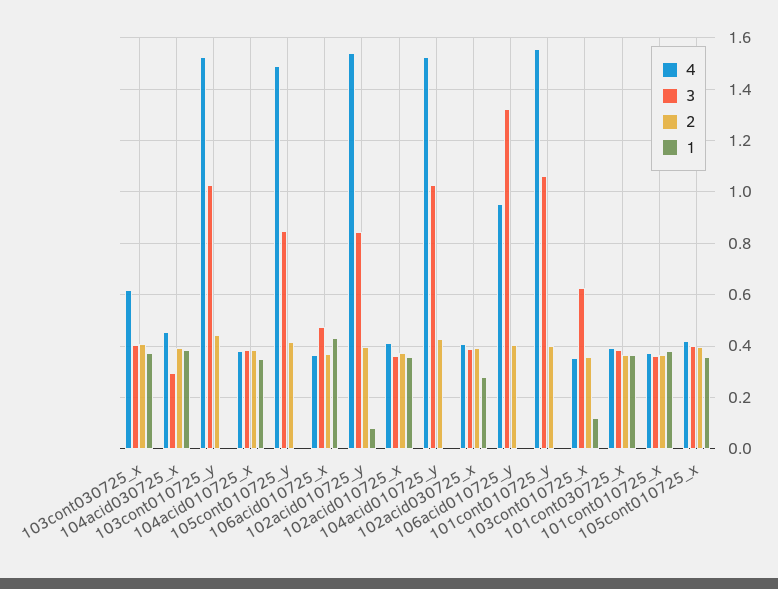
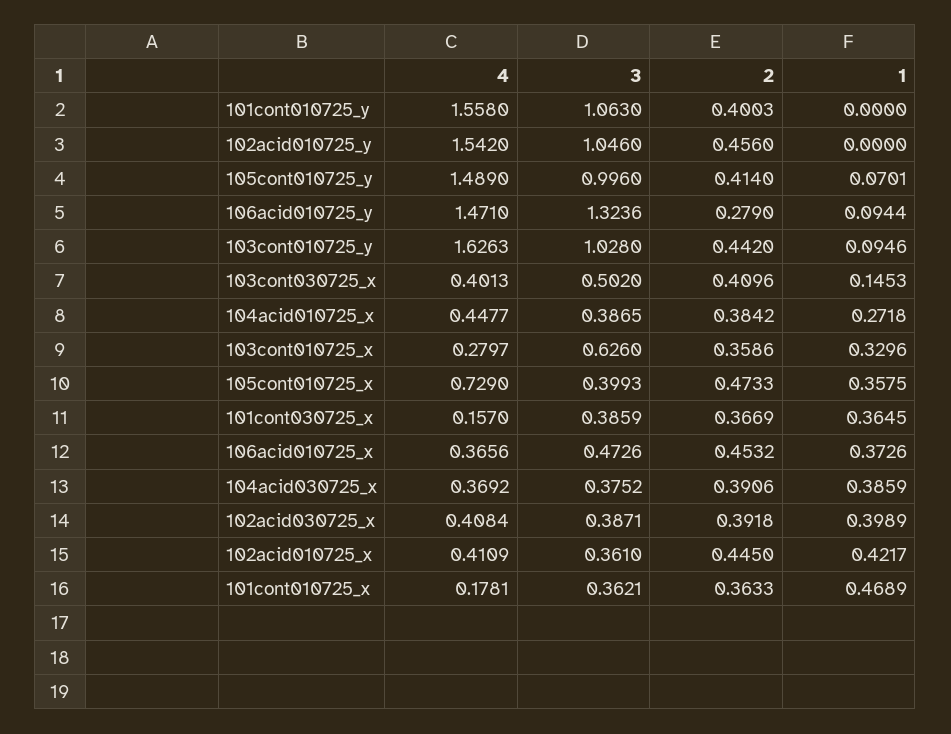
  {
    "4": {
-     "103cont030725_x": 0.625,
+     "103cont030725_x": 0.4013,
-     "104acid030725_x": 0.45,
+     "104acid030725_x": 0.3692,
-     "103cont010725_y": 1.525,
+     "103cont010725_y": 1.6263,
-     "104acid010725_x": 0.375,
+     "104acid010725_x": 0.4477,
      "105cont010725_y": 1.489,
      "106acid010725_x": 0.3656,
      "102acid010725_y": 1.542,
      "102acid010725_x": 0.4109,
-     "104acid010725_y": 1.525,
      "102acid030725_x": 0.4084,
-     "106acid010725_y": 0.95,
+     "106acid010725_y": 1.471,
      "101cont010725_y": 1.558,
-     "103cont010725_x": 0.35,
+     "103cont010725_x": 0.2797,
-     "101cont030725_x": 0.4,
+     "101cont030725_x": 0.157,
-     "101cont010725_x": 0.375,
+     "101cont010725_x": 0.1781,
-     "105cont010725_x": 0.425
+     "105cont010725_x": 0.729
    },
    "3": {
-     "103cont030725_x": 0.4,
+     "103cont030725_x": 0.502,
-     "104acid030725_x": 0.3,
+     "104acid030725_x": 0.3752,
      "103cont010725_y": 1.028,
      "104acid010725_x": 0.3865,
-     "105cont010725_y": 0.85,
+     "105cont010725_y": 0.996,
      "106acid010725_x": 0.4726,
-     "102acid010725_y": 0.85,
+     "102acid010725_y": 1.046,
      "102acid010725_x": 0.361,
-     "104acid010725_y": 1.025,
      "102acid030725_x": 0.3871,
      "106acid010725_y": 1.3236,
      "101cont010725_y": 1.063,
      "103cont010725_x": 0.626,
      "101cont030725_x": 0.3859,
      "101cont010725_x": 0.3621,
      "105cont010725_x": 0.3993
    },
    "2": {
      "103cont030725_x": 0.4096,
      "104acid030725_x": 0.3906,
      "103cont010725_y": 0.442,
      "104acid010725_x": 0.3842,
      "105cont010725_y": 0.414,
-     "106acid010725_x": 0.375,
+     "106acid010725_x": 0.4532,
-     "102acid010725_y": 0.4,
+     "102acid010725_y": 0.456,
-     "102acid010725_x": 0.375,
+     "102acid010725_x": 0.445,
-     "104acid010725_y": 0.425,
      "102acid030725_x": 0.3918,
-     "106acid010725_y": 0.4,
+     "106acid010725_y": 0.279,
      "101cont010725_y": 0.4003,
      "103cont010725_x": 0.3586,
      "101cont030725_x": 0.3669,
      "101cont010725_x": 0.3633,
-     "105cont010725_x": 0.4
+     "105cont010725_x": 0.4733
    },
    "1": {
-     "103cont030725_x": 0.375,
+     "103cont030725_x": 0.1453,
      "104acid030725_x": 0.3859,
-     "103cont010725_y": 0,
+     "103cont010725_y": 0.0946,
-     "104acid010725_x": 0.35,
+     "104acid010725_x": 0.2718,
-     "105cont010725_y": 0,
+     "105cont010725_y": 0.0701,
-     "106acid010725_x": 0.425,
+     "106acid010725_x": 0.3726,
-     "102acid010725_y": 0.075,
+     "102acid010725_y": 0,
-     "102acid010725_x": 0.35,
+     "102acid010725_x": 0.4217,
-     "104acid010725_y": 0,
-     "102acid030725_x": 0.275,
+     "102acid030725_x": 0.3989,
-     "106acid010725_y": 0,
+     "106acid010725_y": 0.0944,
      "101cont010725_y": 0,
-     "103cont010725_x": 0.125,
+     "103cont010725_x": 0.3296,
      "101cont030725_x": 0.3645,
-     "101cont010725_x": 0.375,
+     "101cont010725_x": 0.4689,
      "105cont010725_x": 0.3575
    }
  }

